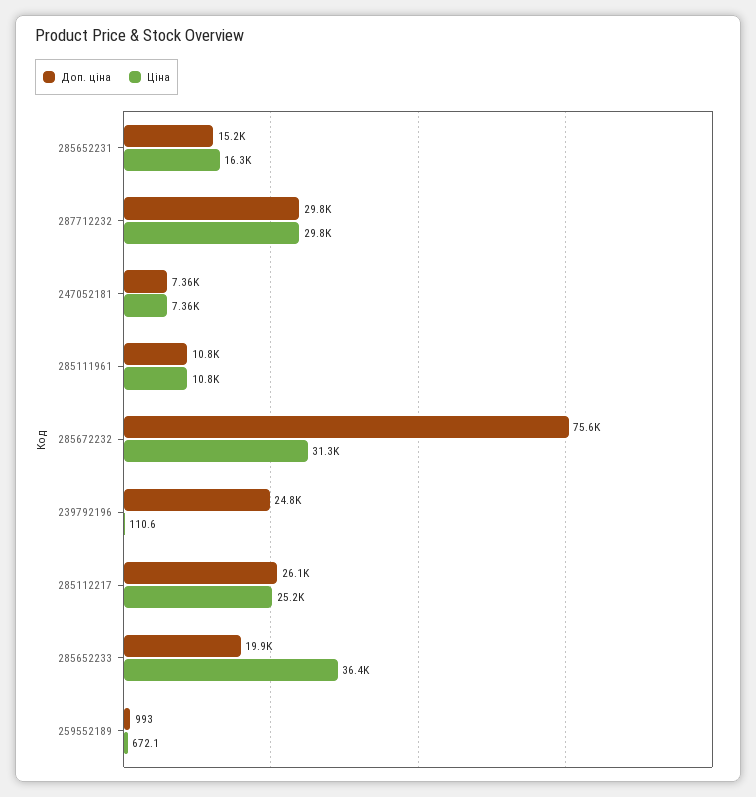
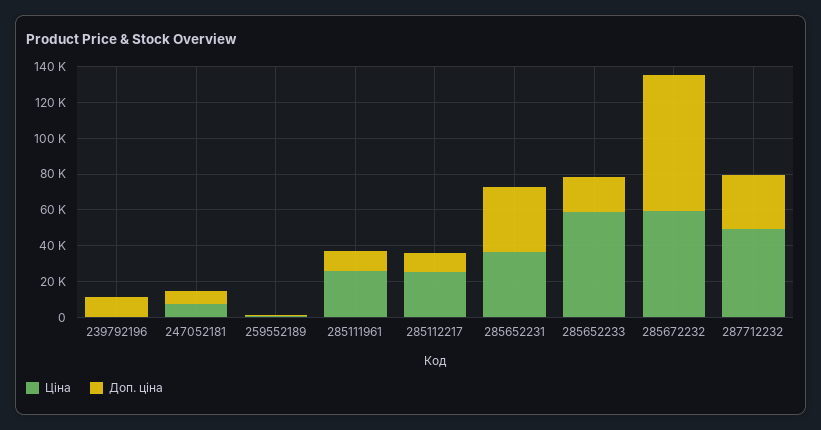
  {
    "Доп. ціна": {
-     "285652231": 15200,
+     "285652231": 35000,
      "287712232": 29800,
      "247052181": 7360,
      "285111961": 10800,
      "285672232": 75600,
-     "239792196": 24800,
+     "239792196": 10000,
-     "285112217": 26100,
+     "285112217": 10000,
      "285652233": 19900,
      "259552189": 993
    },
    "Ціна": {
-     "285652231": 16300,
+     "285652231": 35000,
-     "287712232": 29800,
+     "287712232": 50000,
      "247052181": 7360,
-     "285111961": 10800,
+     "285111961": 25000,
-     "285672232": 31300,
+     "285672232": 60000,
      "239792196": 110.6,
      "285112217": 25200,
-     "285652233": 36400,
+     "285652233": 60000,
      "259552189": 672.1
    }
  }

